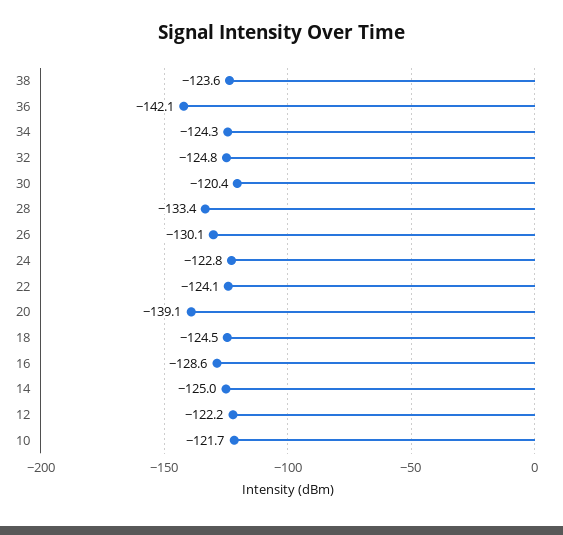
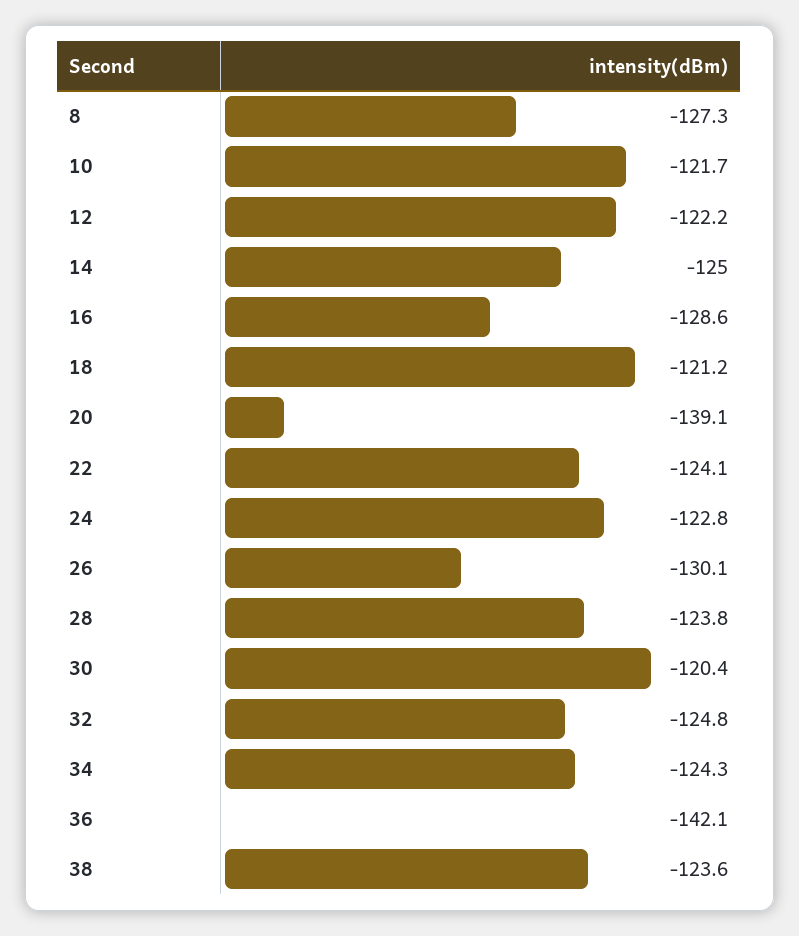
  {
    "38": -123.6,
    "36": -142.1,
    "34": -124.3,
    "32": -124.8,
    "30": -120.4,
-   "28": -133.4,
+   "28": -123.8,
    "26": -130.1,
    "24": -122.8,
    "22": -124.1,
    "20": -139.1,
-   "18": -124.5,
+   "18": -121.2,
    "16": -128.6,
    "14": -125,
    "12": -122.2,
-   "10": -121.7
+   "10": -121.7,
+   "8": -127.3
  }

